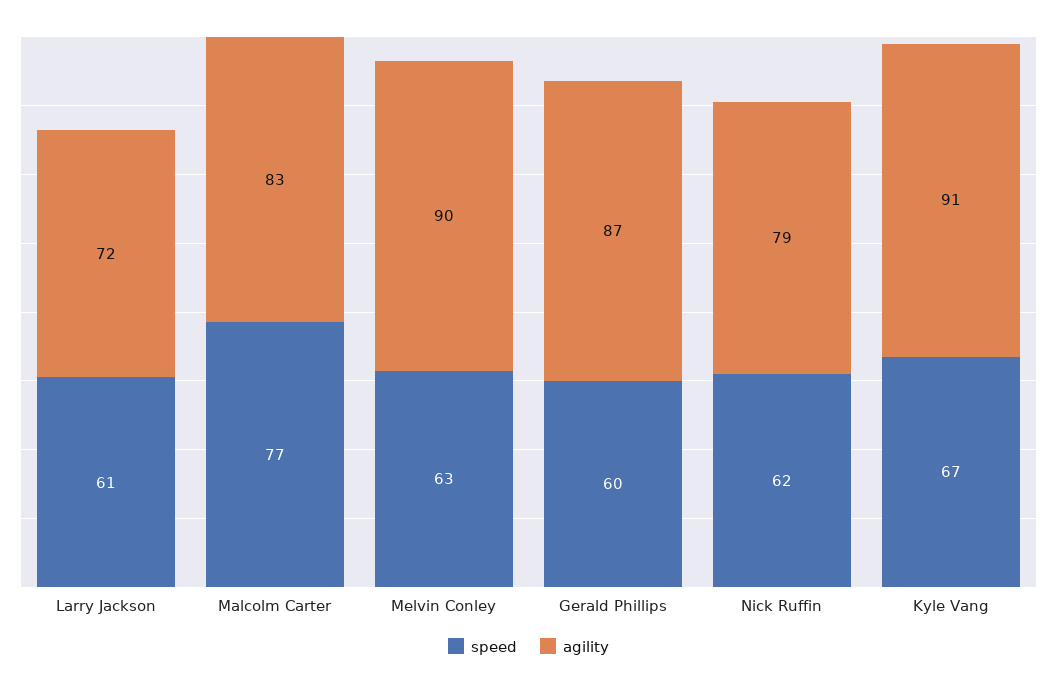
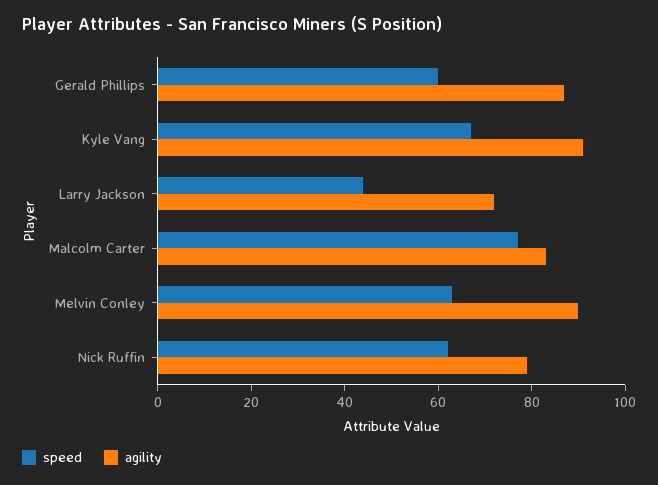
  {
    "speed": {
-     "Larry Jackson": 61,
+     "Larry Jackson": 45,
      "Malcolm Carter": 77,
      "Melvin Conley": 63,
      "Gerald Phillips": 60,
      "Nick Ruffin": 62,
      "Kyle Vang": 67
    },
    "agility": {
      "Larry Jackson": 72,
      "Malcolm Carter": 83,
      "Melvin Conley": 90,
      "Gerald Phillips": 87,
      "Nick Ruffin": 79,
      "Kyle Vang": 91
    }
  }

